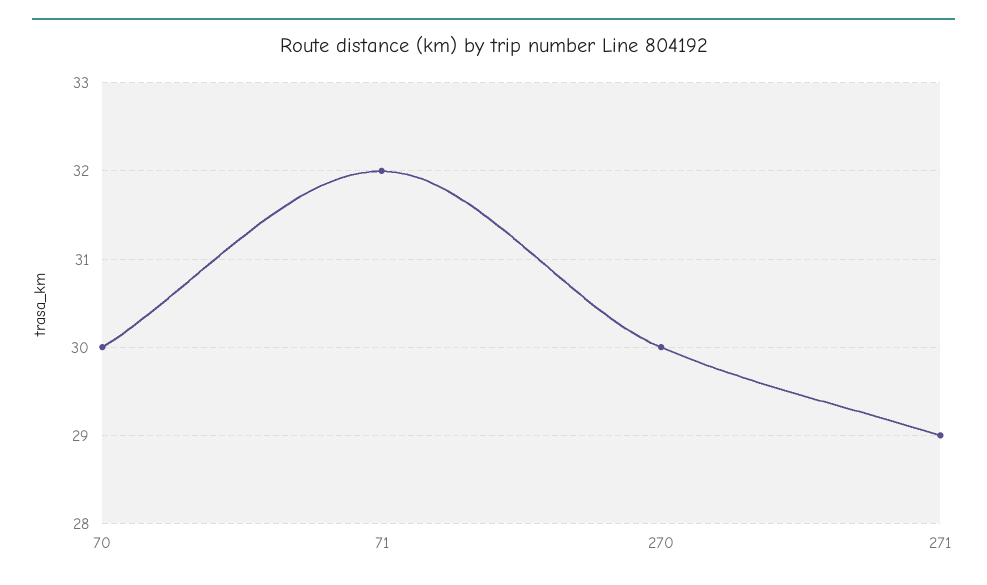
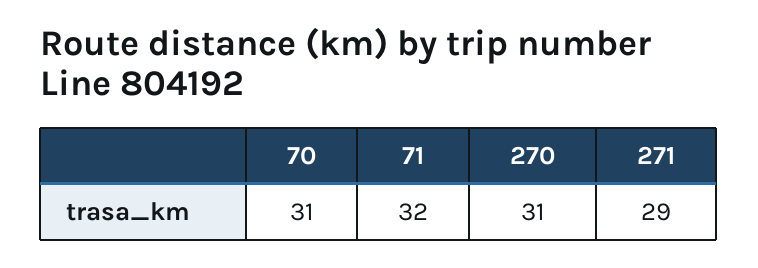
  {
-   "70": 30,
+   "70": 31,
    "71": 32,
-   "270": 30,
+   "270": 31,
    "271": 29
  }

